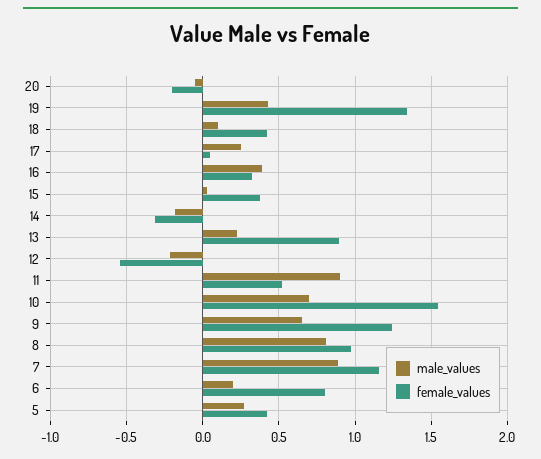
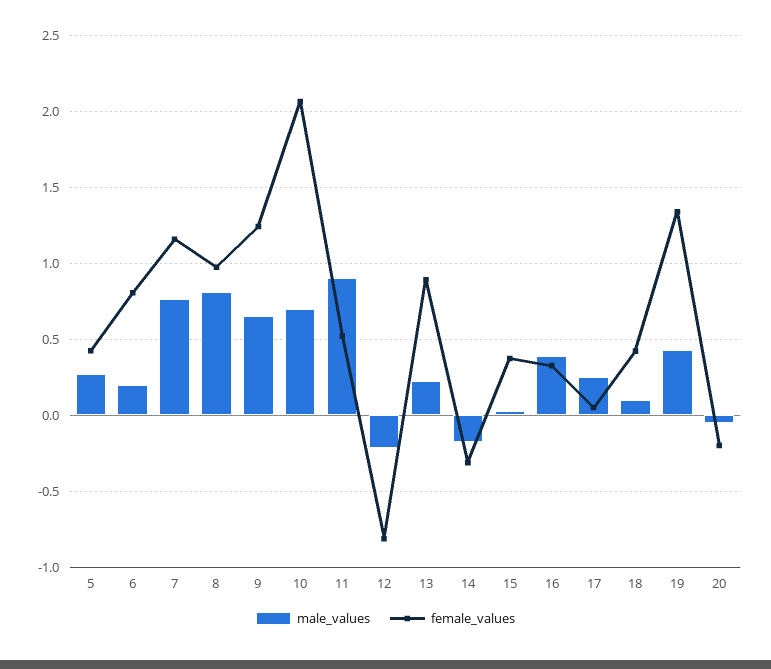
  {
    "male_values": {
      "20": -0.05,
      "19": 0.45,
      "18": 0.1,
      "17": 0.25,
      "16": 0.4,
      "15": 0.05,
      "14": -0.2,
      "13": 0.25,
      "12": -0.2,
      "11": 0.9,
      "10": 0.7,
      "9": 0.65,
      "8": 0.8,
-     "7": 0.9,
+     "7": 0.75,
      "6": 0.2,
      "5": 0.25
    },
    "female_values": {
      "20": -0.2,
      "19": 1.35,
      "18": 0.4,
      "17": 0.05,
      "16": 0.35,
      "15": 0.35,
      "14": -0.3,
      "13": 0.9,
-     "12": -0.55,
+     "12": -0.8,
      "11": 0.5,
-     "10": 1.55,
+     "10": 2.05,
      "9": 1.25,
      "8": 0.95,
      "7": 1.15,
      "6": 0.8,
      "5": 0.45
    }
  }

